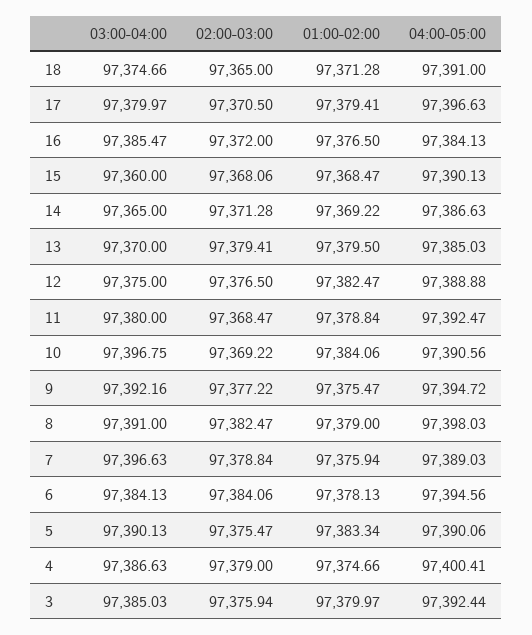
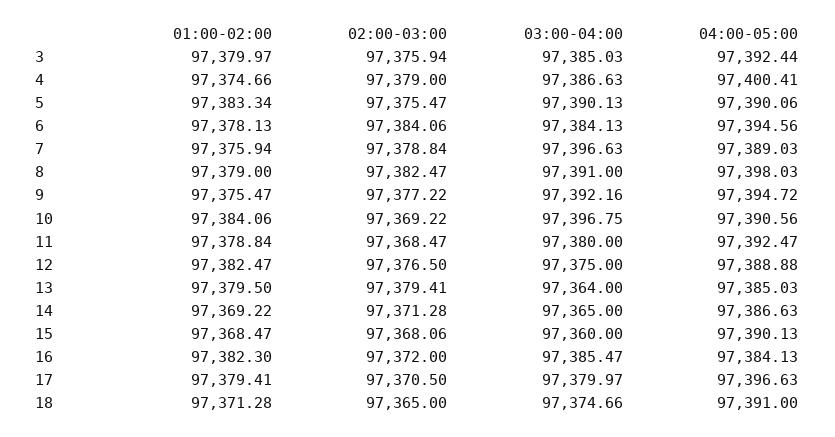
  {
    "03:00-04:00": {
      "18": 97374.66,
      "17": 97379.97,
      "16": 97385.47,
      "15": 97360,
      "14": 97365,
-     "13": 97370,
+     "13": 97364,
      "12": 97375,
      "11": 97380,
      "10": 97396.75,
      "9": 97392.16,
      "8": 97391,
      "7": 97396.63,
      "6": 97384.13,
      "5": 97390.13,
      "4": 97386.63,
      "3": 97385.03
    },
    "02:00-03:00": {
      "18": 97365,
      "17": 97370.5,
      "16": 97372,
      "15": 97368.06,
      "14": 97371.28,
      "13": 97379.41,
      "12": 97376.5,
      "11": 97368.47,
      "10": 97369.22,
      "9": 97377.22,
      "8": 97382.47,
      "7": 97378.84,
      "6": 97384.06,
      "5": 97375.47,
      "4": 97379,
      "3": 97375.94
    },
    "01:00-02:00": {
      "18": 97371.28,
      "17": 97379.41,
-     "16": 97376.5,
+     "16": 97382.3,
      "15": 97368.47,
      "14": 97369.22,
      "13": 97379.5,
      "12": 97382.47,
      "11": 97378.84,
      "10": 97384.06,
      "9": 97375.47,
      "8": 97379,
      "7": 97375.94,
      "6": 97378.13,
      "5": 97383.34,
      "4": 97374.66,
      "3": 97379.97
    },
    "04:00-05:00": {
      "18": 97391,
      "17": 97396.63,
      "16": 97384.13,
      "15": 97390.13,
      "14": 97386.63,
      "13": 97385.03,
      "12": 97388.88,
      "11": 97392.47,
      "10": 97390.56,
      "9": 97394.72,
      "8": 97398.03,
      "7": 97389.03,
      "6": 97394.56,
      "5": 97390.06,
      "4": 97400.41,
      "3": 97392.44
    }
  }

